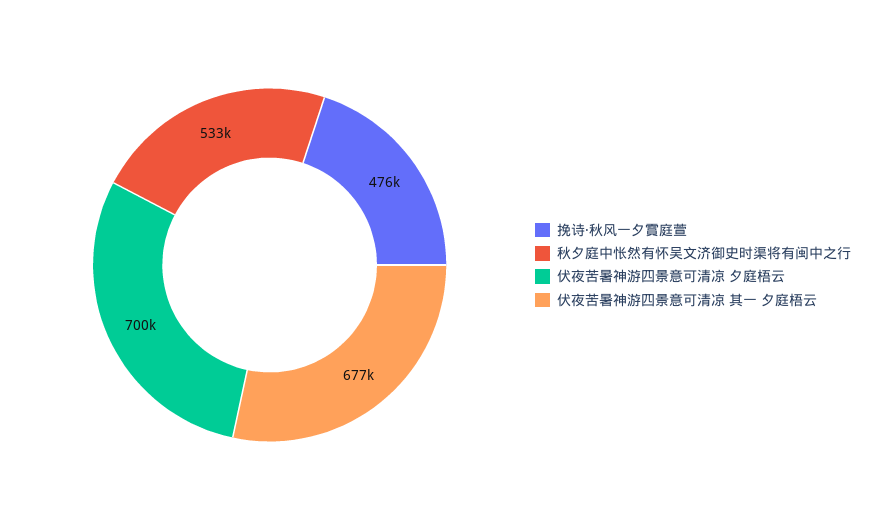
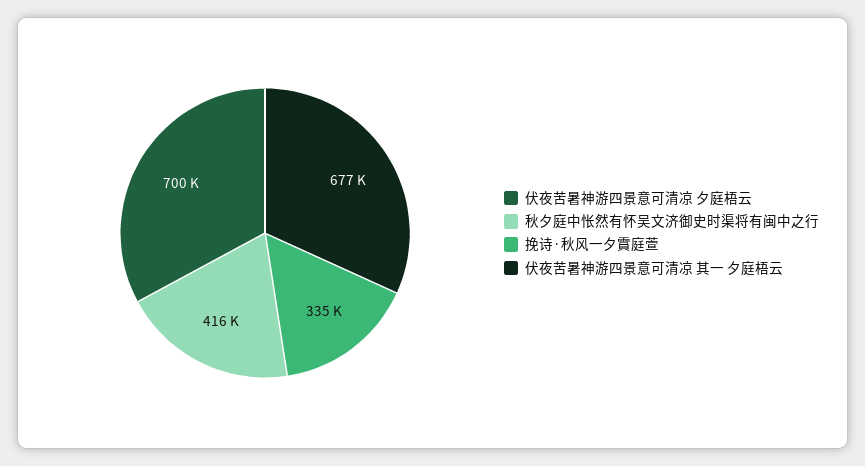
  {
-   "挽诗·秋风一夕霣庭萱": 476000,
+   "挽诗·秋风一夕霣庭萱": 335000,
-   "秋夕庭中怅然有怀吴文济御史时渠将有闽中之行": 533000,
+   "秋夕庭中怅然有怀吴文济御史时渠将有闽中之行": 416000,
    "伏夜苦暑神游四景意可清凉 夕庭梧云": 700000,
    "伏夜苦暑神游四景意可清凉 其一 夕庭梧云": 677000
  }

